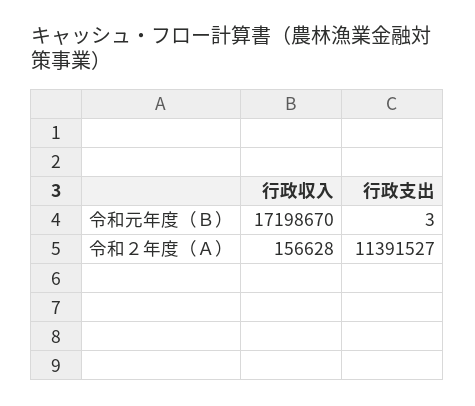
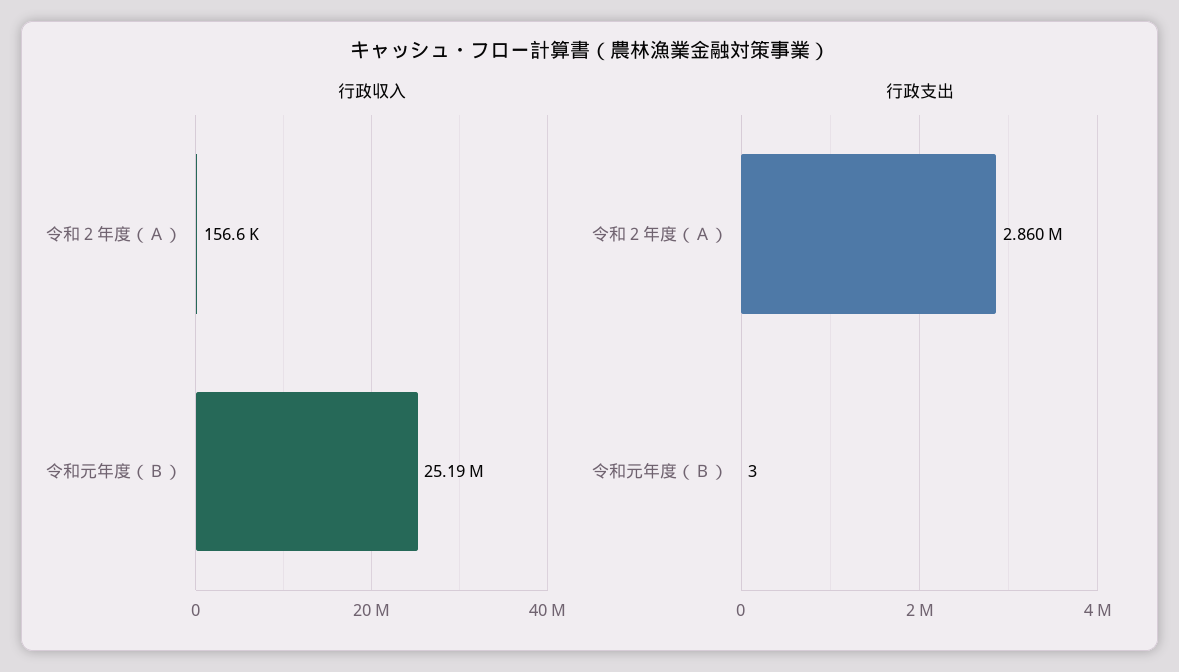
  {
    "行政収入": {
-     "令和元年度（Ｂ）": 17198670,
+     "令和元年度（Ｂ）": 25190000,
      "令和２年度（Ａ）": 156628
    },
    "行政支出": {
      "令和元年度（Ｂ）": 3,
-     "令和２年度（Ａ）": 11391527
+     "令和２年度（Ａ）": 2860000
    }
  }

